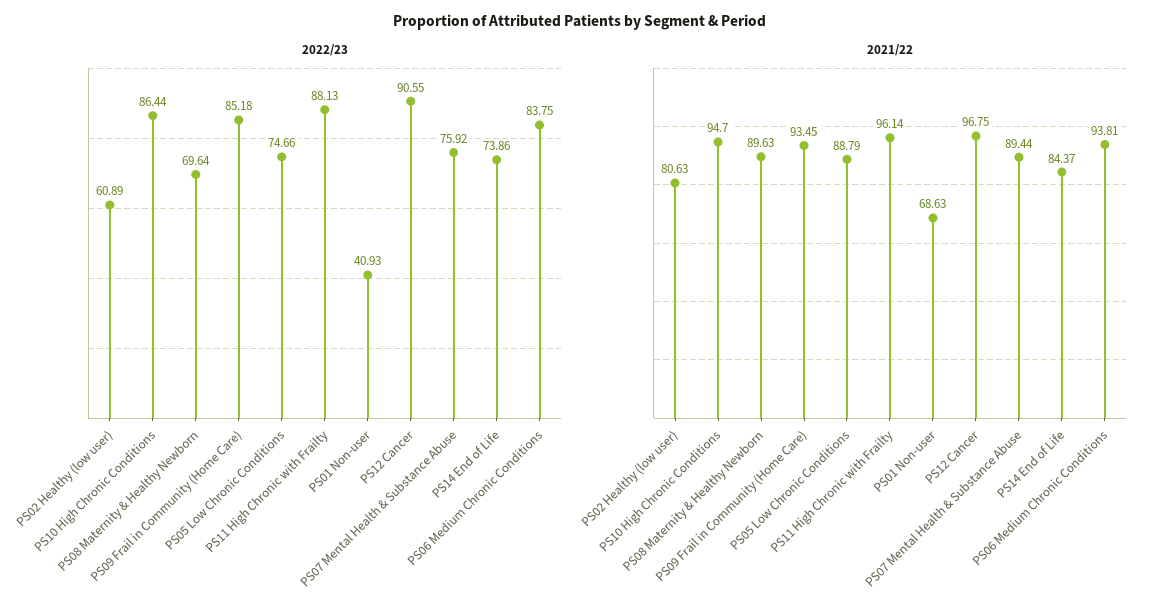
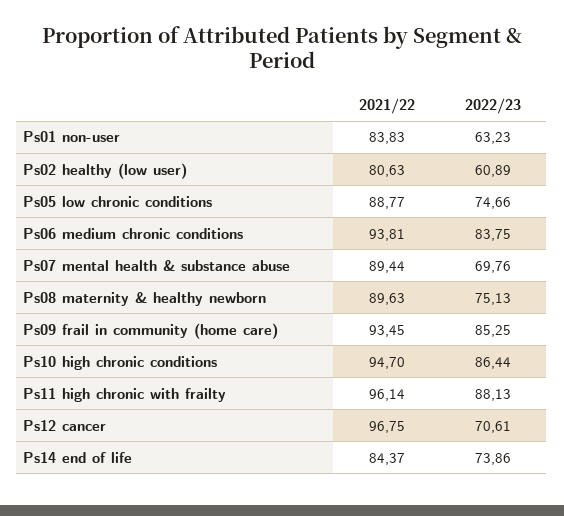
  {
    "2022/23": {
      "PS02 Healthy (low user)": 60.89,
      "PS10 High Chronic Conditions": 86.44,
-     "PS08 Maternity & Healthy Newborn": 69.64,
+     "PS08 Maternity & Healthy Newborn": 75.13,
-     "PS09 Frail in Community (Home Care)": 85.18,
+     "PS09 Frail in Community (Home Care)": 85.25,
      "PS05 Low Chronic Conditions": 74.66,
      "PS11 High Chronic with Frailty": 88.13,
-     "PS01 Non-user": 40.93,
+     "PS01 Non-user": 63.23,
-     "PS12 Cancer": 90.55,
+     "PS12 Cancer": 70.61,
-     "PS07 Mental Health & Substance Abuse": 75.92,
+     "PS07 Mental Health & Substance Abuse": 69.76,
      "PS14 End of Life": 73.86,
      "PS06 Medium Chronic Conditions": 83.75
    },
    "2021/22": {
      "PS02 Healthy (low user)": 80.63,
      "PS10 High Chronic Conditions": 94.7,
      "PS08 Maternity & Healthy Newborn": 89.63,
      "PS09 Frail in Community (Home Care)": 93.45,
-     "PS05 Low Chronic Conditions": 88.79,
+     "PS05 Low Chronic Conditions": 88.77,
      "PS11 High Chronic with Frailty": 96.14,
-     "PS01 Non-user": 68.63,
+     "PS01 Non-user": 83.83,
      "PS12 Cancer": 96.75,
      "PS07 Mental Health & Substance Abuse": 89.44,
      "PS14 End of Life": 84.37,
      "PS06 Medium Chronic Conditions": 93.81
    }
  }

